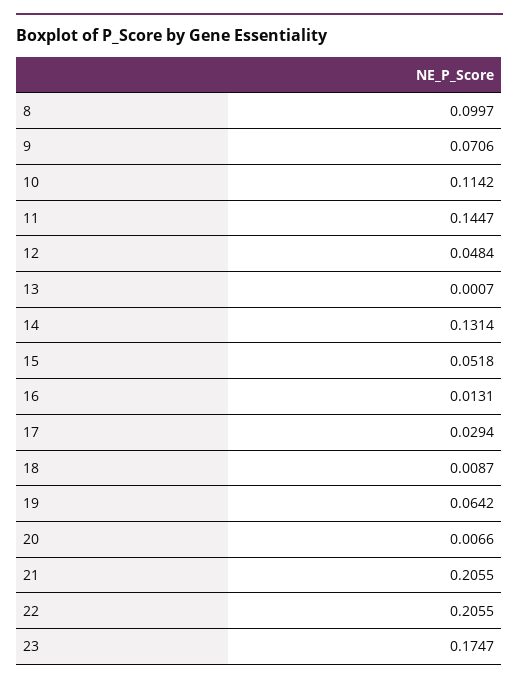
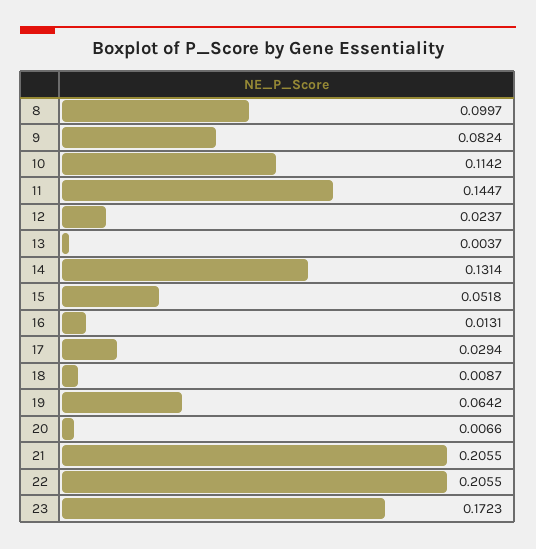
  {
    "8": 0.0997,
-   "9": 0.0706,
+   "9": 0.0824,
    "10": 0.1142,
    "11": 0.1447,
-   "12": 0.0484,
+   "12": 0.0237,
-   "13": 0.0007,
+   "13": 0.0037,
    "14": 0.1314,
    "15": 0.0518,
    "16": 0.0131,
    "17": 0.0294,
    "18": 0.0087,
    "19": 0.0642,
    "20": 0.0066,
    "21": 0.2055,
    "22": 0.2055,
-   "23": 0.1747
+   "23": 0.1723
  }

